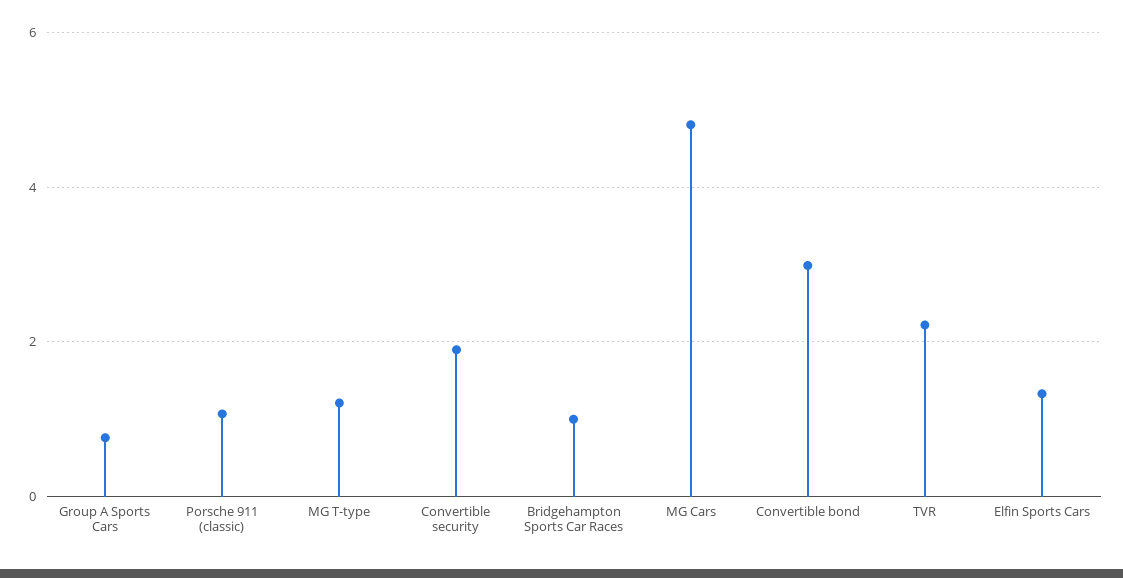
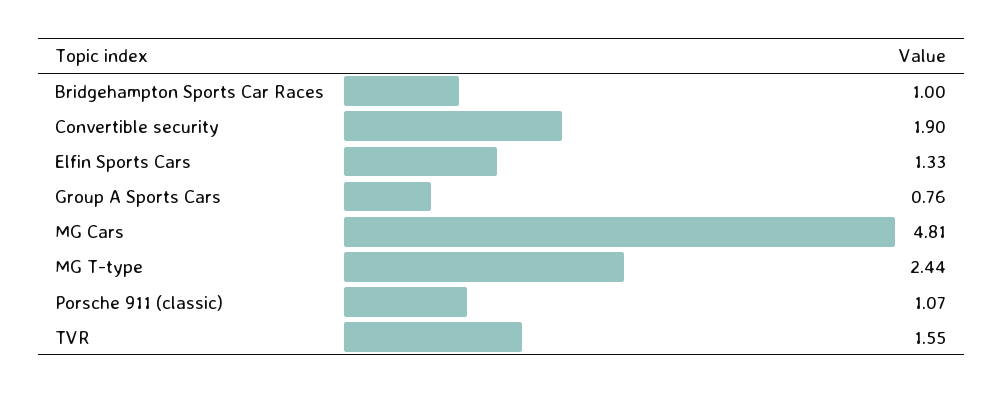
  {
    "Group A Sports Cars": 0.76,
    "Porsche 911 (classic)": 1.07,
-   "MG T-type": 1.2,
+   "MG T-type": 2.44,
    "Convertible security": 1.9,
    "Bridgehampton Sports Car Races": 1,
    "MG Cars": 4.81,
-   "Convertible bond": 3,
-   "TVR": 2.2,
+   "TVR": 1.55,
    "Elfin Sports Cars": 1.33
  }

